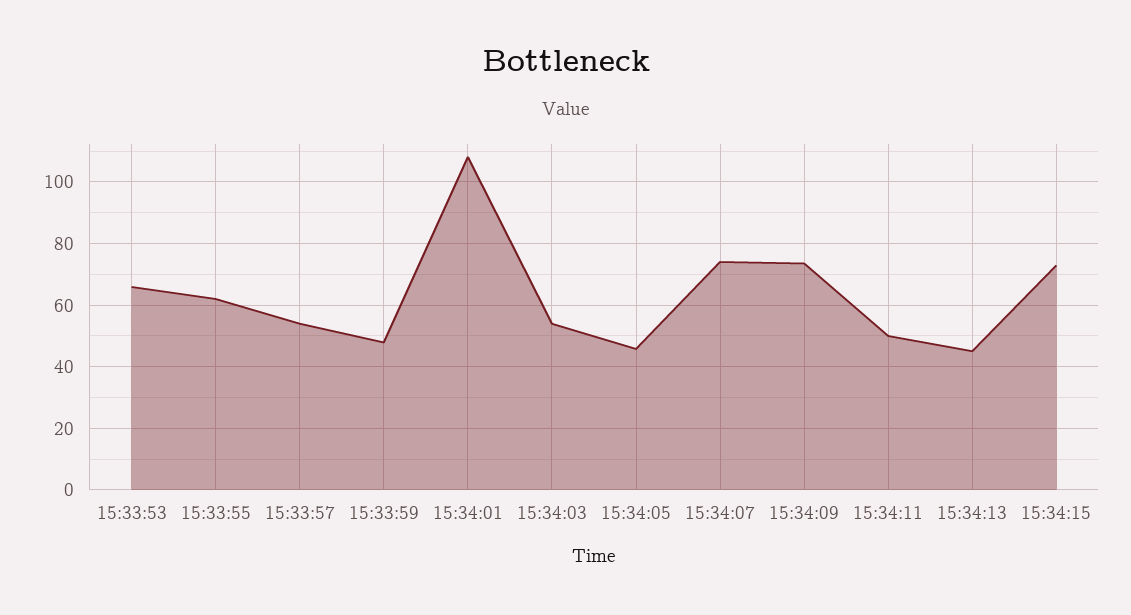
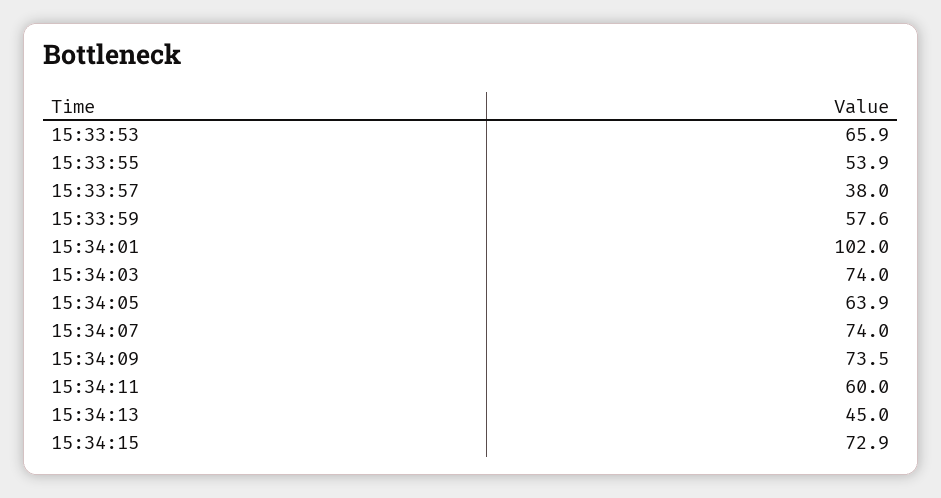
  {
    "15:33:53": 65.9,
-   "15:33:55": 62,
+   "15:33:55": 53.9,
-   "15:33:57": 54,
+   "15:33:57": 38,
-   "15:33:59": 48,
+   "15:33:59": 57.6,
-   "15:34:01": 108,
+   "15:34:01": 102,
-   "15:34:03": 54,
+   "15:34:03": 74,
-   "15:34:05": 46,
+   "15:34:05": 63.9,
    "15:34:07": 74,
    "15:34:09": 73.5,
-   "15:34:11": 50,
+   "15:34:11": 60,
    "15:34:13": 45,
    "15:34:15": 72.9
  }

